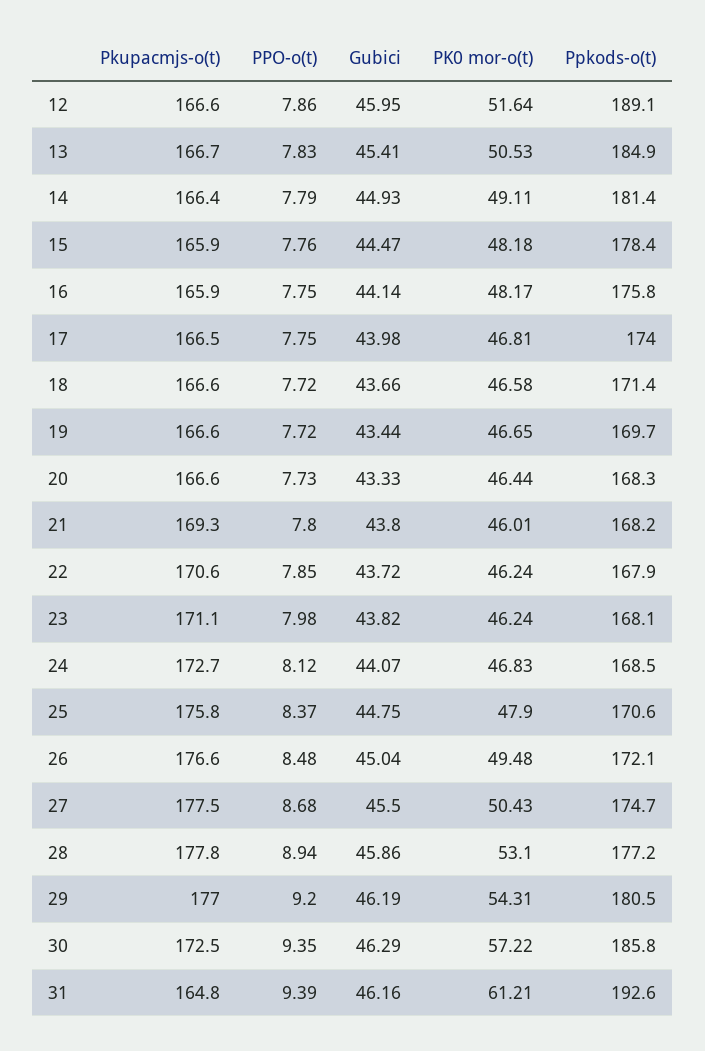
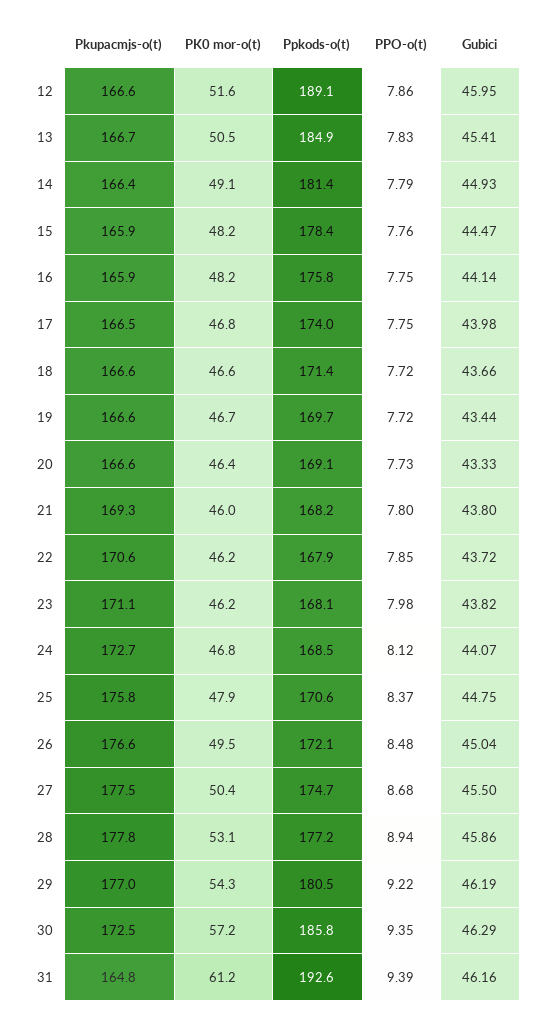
  {
    "Pkupacmjs-o(t)": {
      "12": 166.6,
      "13": 166.7,
      "14": 166.4,
      "15": 165.9,
      "16": 165.9,
      "17": 166.5,
      "18": 166.6,
      "19": 166.6,
      "20": 166.6,
      "21": 169.3,
      "22": 170.6,
      "23": 171.1,
      "24": 172.7,
      "25": 175.8,
      "26": 176.6,
      "27": 177.5,
      "28": 177.8,
      "29": 177,
      "30": 172.5,
      "31": 164.8
    },
    "PPO-o(t)": {
      "12": 7.86,
      "13": 7.83,
      "14": 7.79,
      "15": 7.76,
      "16": 7.75,
      "17": 7.75,
      "18": 7.72,
      "19": 7.72,
      "20": 7.73,
      "21": 7.8,
      "22": 7.85,
      "23": 7.98,
      "24": 8.12,
      "25": 8.37,
      "26": 8.48,
      "27": 8.68,
      "28": 8.94,
-     "29": 9.2,
+     "29": 9.22,
      "30": 9.35,
      "31": 9.39
    },
    "Gubici": {
      "12": 45.95,
      "13": 45.41,
      "14": 44.93,
      "15": 44.47,
      "16": 44.14,
      "17": 43.98,
      "18": 43.66,
      "19": 43.44,
      "20": 43.33,
      "21": 43.8,
      "22": 43.72,
      "23": 43.82,
      "24": 44.07,
      "25": 44.75,
      "26": 45.04,
      "27": 45.5,
      "28": 45.86,
      "29": 46.19,
      "30": 46.29,
      "31": 46.16
    },
    "PK0 mor-o(t)": {
      "12": 51.64,
      "13": 50.53,
      "14": 49.11,
      "15": 48.18,
      "16": 48.17,
      "17": 46.81,
      "18": 46.58,
      "19": 46.65,
      "20": 46.44,
      "21": 46.01,
      "22": 46.24,
      "23": 46.24,
      "24": 46.83,
      "25": 47.9,
      "26": 49.48,
      "27": 50.43,
      "28": 53.1,
      "29": 54.31,
      "30": 57.22,
      "31": 61.21
    },
    "Ppkods-o(t)": {
      "12": 189.1,
      "13": 184.9,
      "14": 181.4,
      "15": 178.4,
      "16": 175.8,
      "17": 174,
      "18": 171.4,
      "19": 169.7,
-     "20": 168.3,
+     "20": 169.1,
      "21": 168.2,
      "22": 167.9,
      "23": 168.1,
      "24": 168.5,
      "25": 170.6,
      "26": 172.1,
      "27": 174.7,
      "28": 177.2,
      "29": 180.5,
      "30": 185.8,
      "31": 192.6
    }
  }

